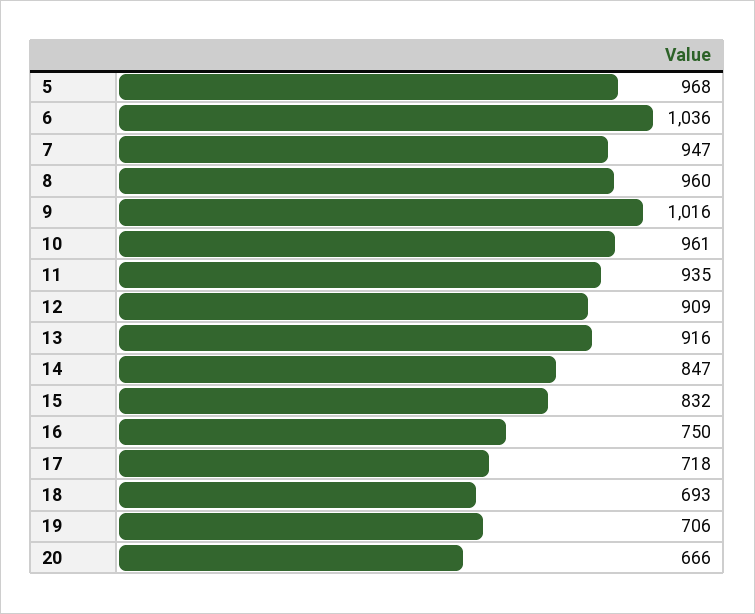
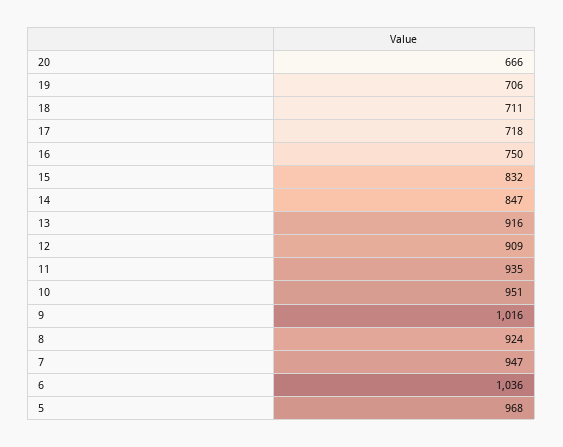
  {
    "5": 968,
    "6": 1036,
    "7": 947,
-   "8": 960,
+   "8": 924,
    "9": 1016,
-   "10": 961,
+   "10": 951,
    "11": 935,
    "12": 909,
    "13": 916,
    "14": 847,
    "15": 832,
    "16": 750,
    "17": 718,
-   "18": 693,
+   "18": 711,
    "19": 706,
    "20": 666
  }

